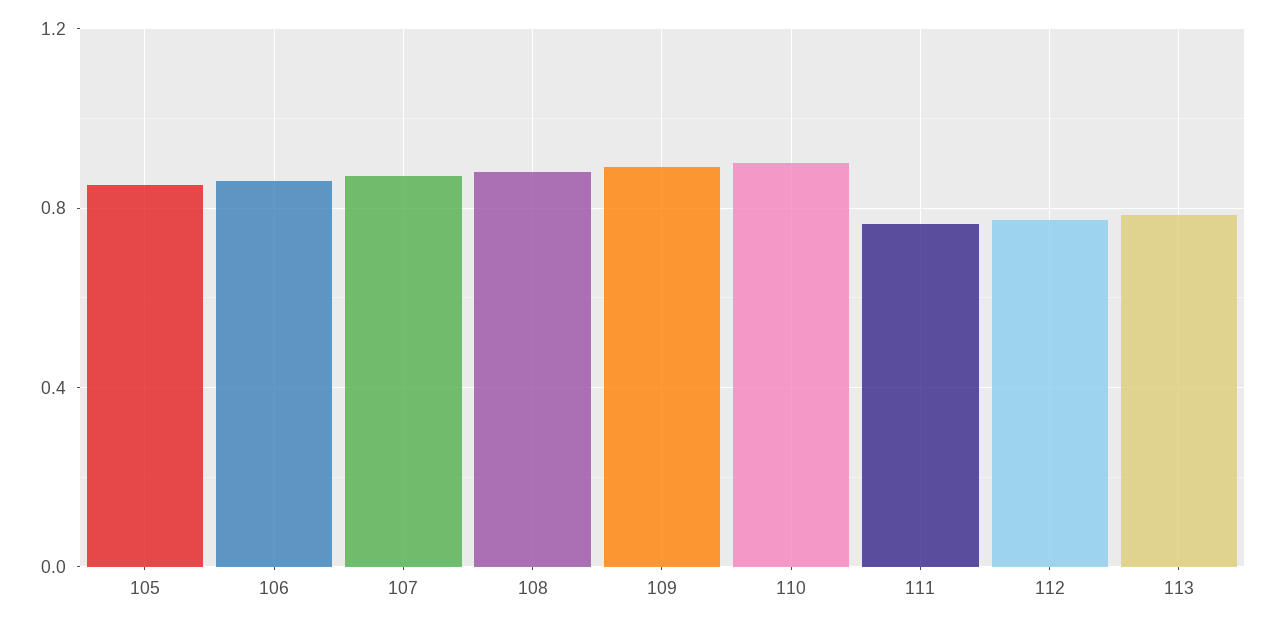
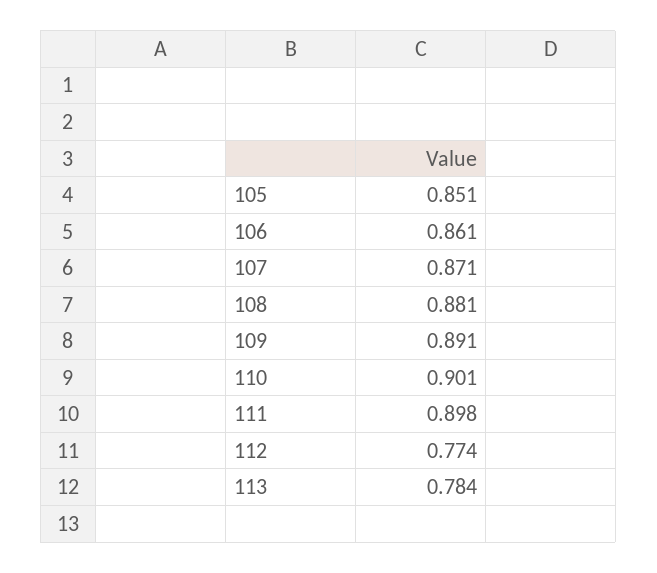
  {
    "105": 0.851,
    "106": 0.861,
    "107": 0.871,
    "108": 0.881,
    "109": 0.891,
    "110": 0.901,
-   "111": 0.75,
+   "111": 0.898,
    "112": 0.774,
    "113": 0.784
  }

